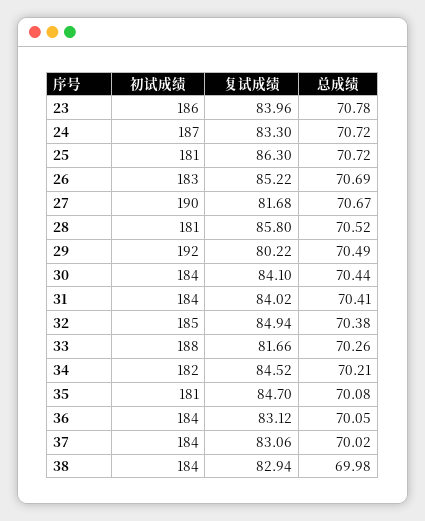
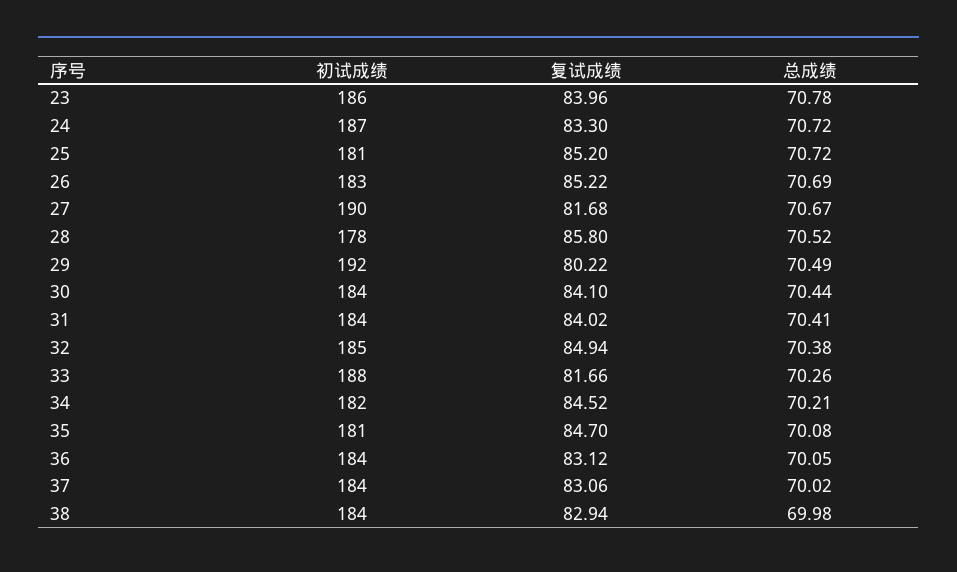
  {
    "初试成绩": {
      "23": 186,
      "24": 187,
      "25": 181,
      "26": 183,
      "27": 190,
-     "28": 181,
+     "28": 178,
      "29": 192,
      "30": 184,
      "31": 184,
      "32": 185,
      "33": 188,
      "34": 182,
      "35": 181,
      "36": 184,
      "37": 184,
      "38": 184
    },
    "复试成绩": {
      "23": 83.96,
      "24": 83.3,
-     "25": 86.3,
+     "25": 85.2,
      "26": 85.22,
      "27": 81.68,
      "28": 85.8,
      "29": 80.22,
      "30": 84.1,
      "31": 84.02,
      "32": 84.94,
      "33": 81.66,
      "34": 84.52,
      "35": 84.7,
      "36": 83.12,
      "37": 83.06,
      "38": 82.94
    },
    "总成绩": {
      "23": 70.78,
      "24": 70.72,
      "25": 70.72,
      "26": 70.69,
      "27": 70.67,
      "28": 70.52,
      "29": 70.49,
      "30": 70.44,
      "31": 70.41,
      "32": 70.38,
      "33": 70.26,
      "34": 70.21,
      "35": 70.08,
      "36": 70.05,
      "37": 70.02,
      "38": 69.98
    }
  }

